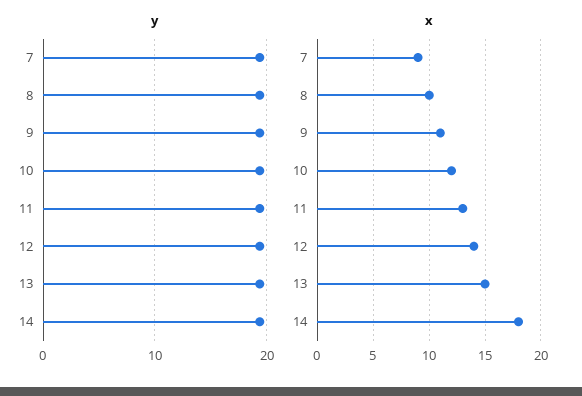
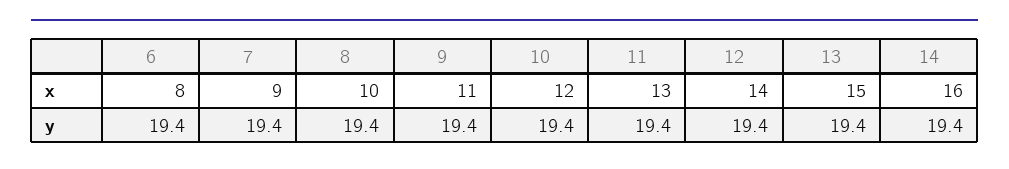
  {
    "y": {
      "7": 19.4,
      "8": 19.4,
      "9": 19.4,
      "10": 19.4,
      "11": 19.4,
      "12": 19.4,
      "13": 19.4,
-     "14": 19.4
+     "14": 19.4,
+     "6": 19.4
    },
    "x": {
      "7": 9,
      "8": 10,
      "9": 11,
      "10": 12,
      "11": 13,
      "12": 14,
      "13": 15,
-     "14": 18
+     "14": 16,
+     "6": 8
    }
  }

